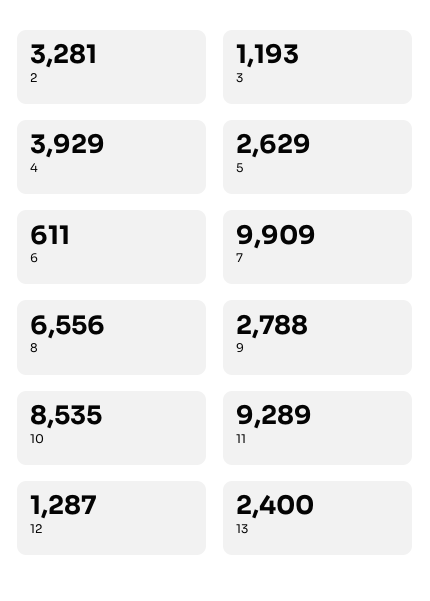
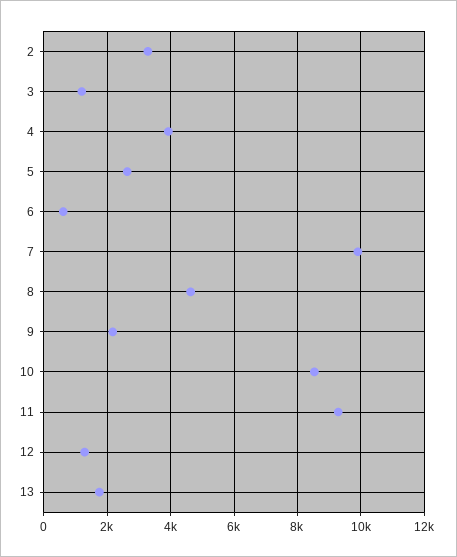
  {
    "2": 3281,
    "3": 1193,
    "4": 3929,
    "5": 2629,
    "6": 611,
    "7": 9909,
-   "8": 6556,
+   "8": 4600,
-   "9": 2788,
+   "9": 2200,
    "10": 8535,
    "11": 9289,
    "12": 1287,
-   "13": 2400
+   "13": 1800
  }

